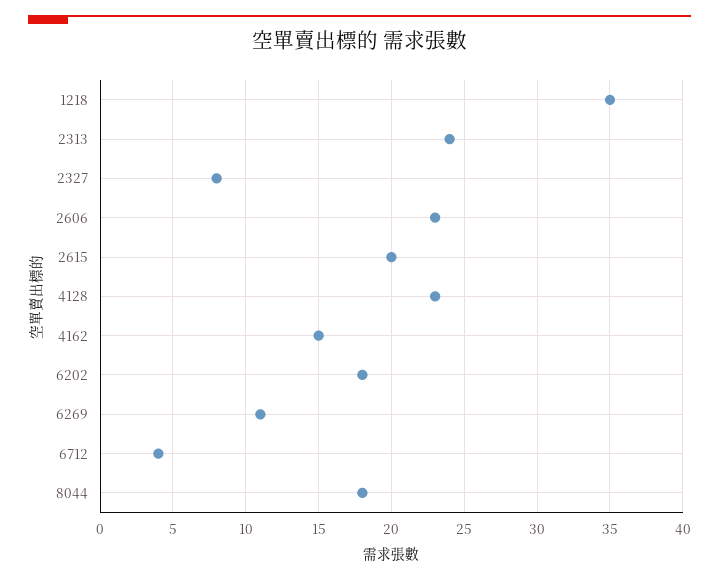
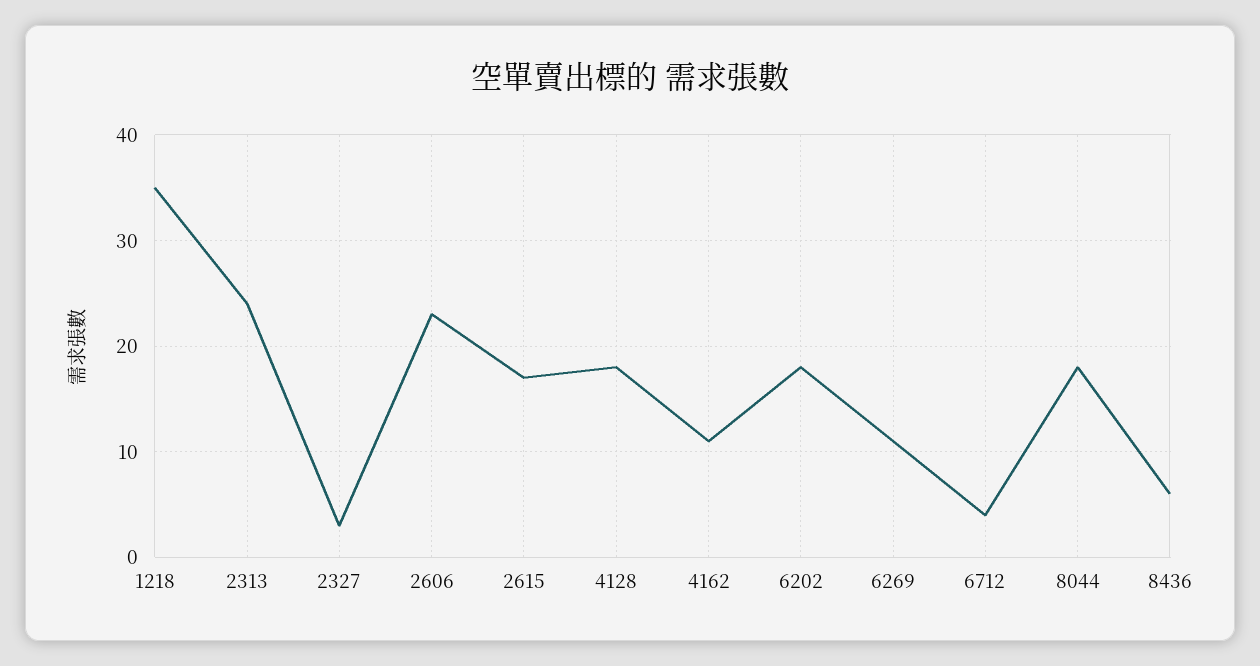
  {
    "1218": 35,
    "2313": 24,
-   "2327": 8,
+   "2327": 3,
    "2606": 23,
-   "2615": 20,
+   "2615": 17,
-   "4128": 23,
+   "4128": 18,
-   "4162": 15,
+   "4162": 11,
    "6202": 18,
    "6269": 11,
    "6712": 4,
-   "8044": 18
+   "8044": 18,
+   "8436": 6
  }

